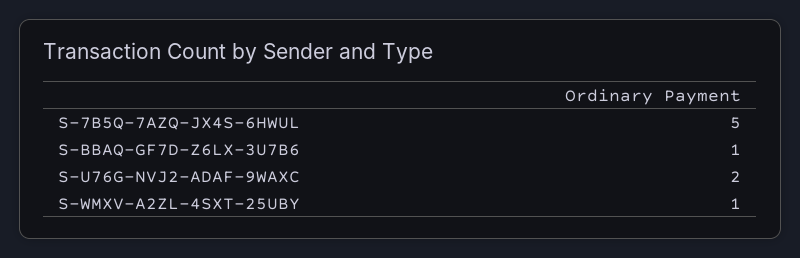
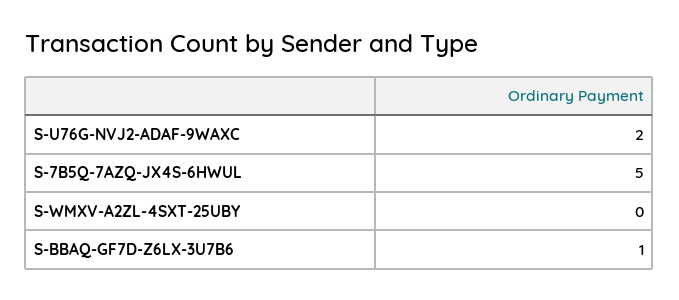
  {
    "S-7B5Q-7AZQ-JX4S-6HWUL": 5,
    "S-BBAQ-GF7D-Z6LX-3U7B6": 1,
    "S-U76G-NVJ2-ADAF-9WAXC": 2,
-   "S-WMXV-A2ZL-4SXT-25UBY": 1
+   "S-WMXV-A2ZL-4SXT-25UBY": 0
  }

